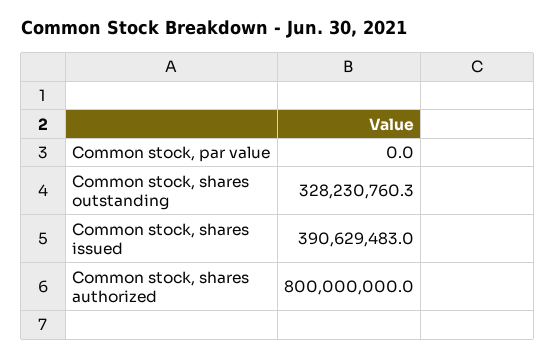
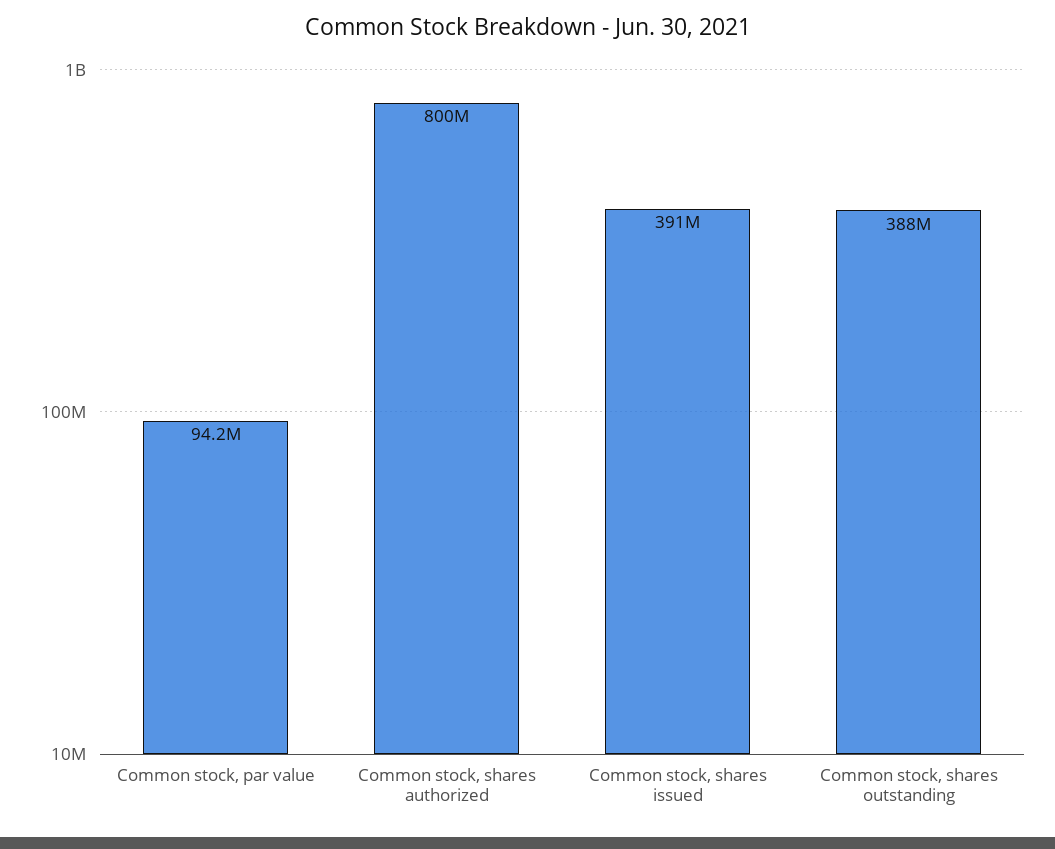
  {
-   "Common stock, par value": 0,
+   "Common stock, par value": 94200000,
-   "Common stock, shares outstanding": 328230760.3,
+   "Common stock, shares outstanding": 388000000,
    "Common stock, shares issued": 390629483,
    "Common stock, shares authorized": 800000000
  }

